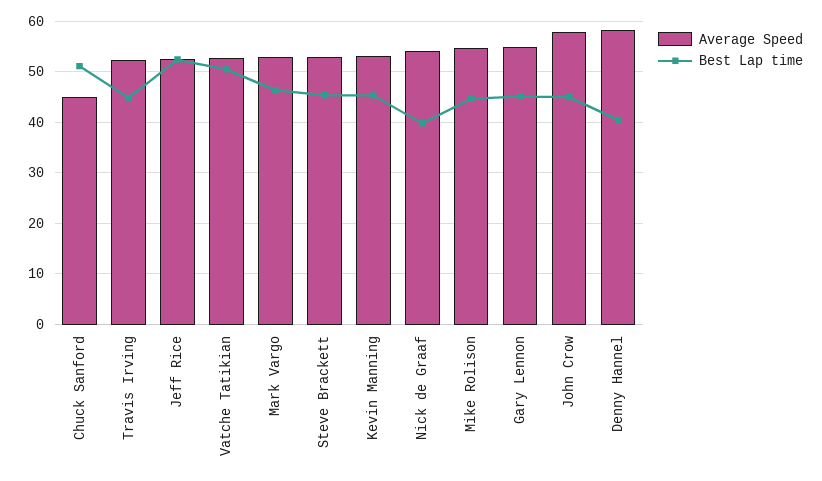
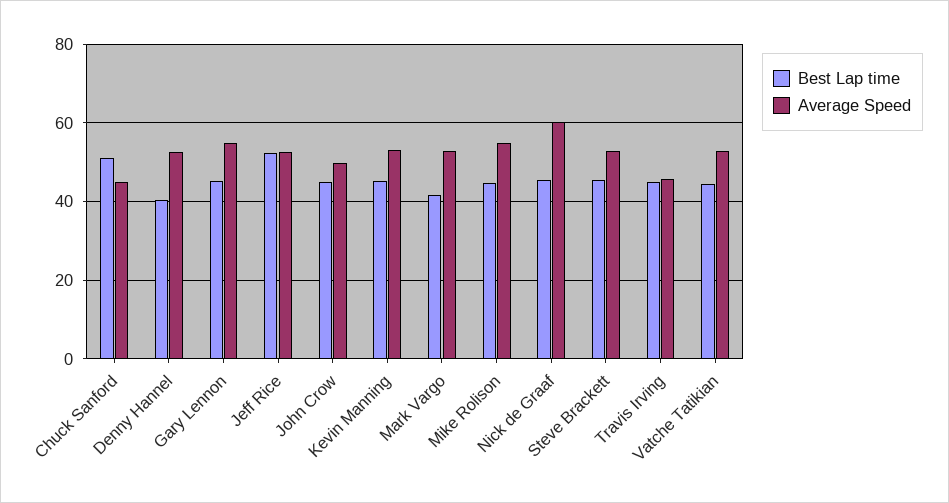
  {
    "Average Speed": {
      "Chuck Sanford": 44,
-     "Travis Irving": 52,
+     "Travis Irving": 46,
      "Jeff Rice": 52,
      "Vatche Tatikian": 52,
      "Mark Vargo": 52,
      "Steve Brackett": 52,
      "Kevin Manning": 54,
-     "Nick de Graaf": 54,
+     "Nick de Graaf": 60,
      "Mike Rolison": 54,
      "Gary Lennon": 54,
-     "John Crow": 58,
+     "John Crow": 50,
-     "Denny Hannel": 58
+     "Denny Hannel": 52
    },
    "Best Lap time": {
      "Chuck Sanford": 52,
      "Travis Irving": 44,
      "Jeff Rice": 52,
-     "Vatche Tatikian": 50,
+     "Vatche Tatikian": 44,
-     "Mark Vargo": 46,
+     "Mark Vargo": 42,
      "Steve Brackett": 46,
      "Kevin Manning": 46,
-     "Nick de Graaf": 40,
+     "Nick de Graaf": 46,
      "Mike Rolison": 44,
      "Gary Lennon": 46,
      "John Crow": 44,
      "Denny Hannel": 40
    }
  }

